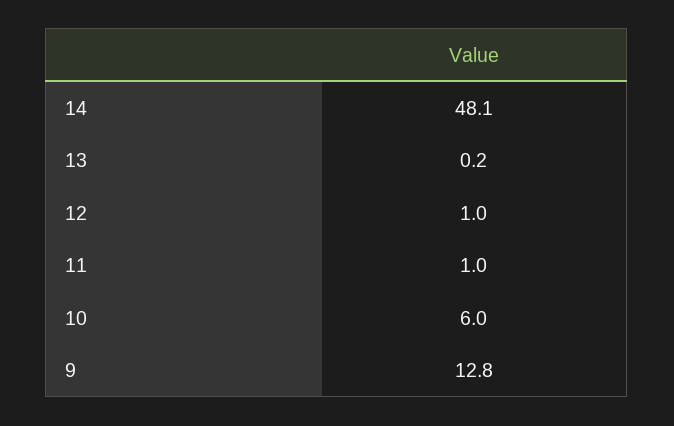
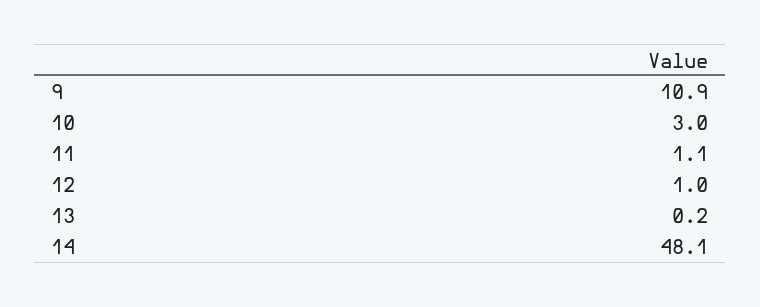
  {
    "14": 48.1,
    "13": 0.2,
    "12": 1,
-   "11": 1,
+   "11": 1.1,
-   "10": 6,
+   "10": 3,
-   "9": 12.8
+   "9": 10.9
  }

